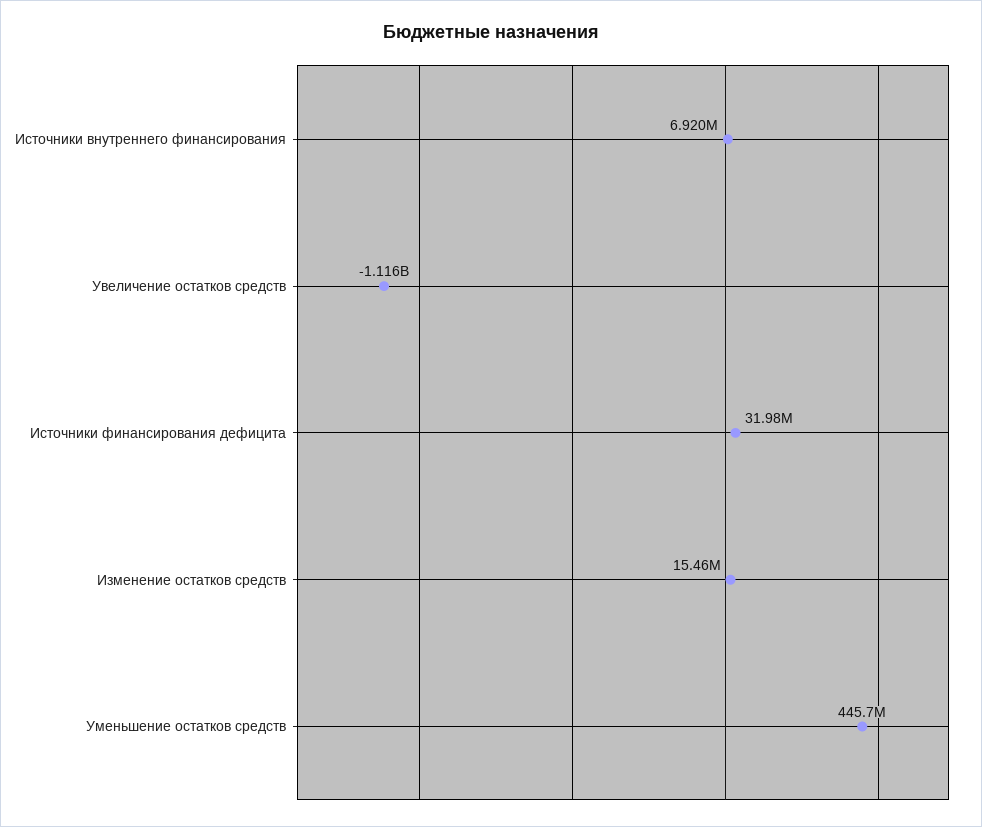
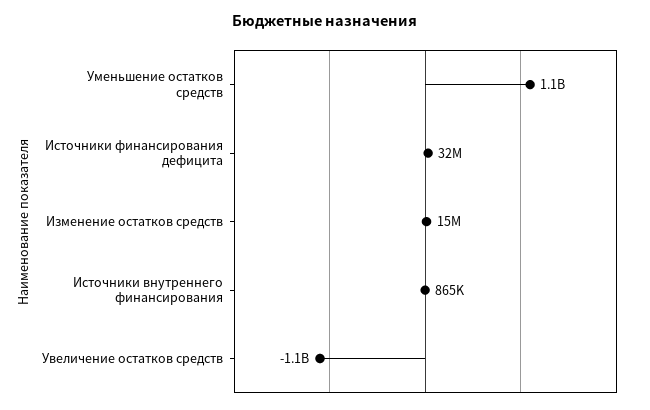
  {
-   "Источники внутреннего финансирования": 6920000,
+   "Источники внутреннего финансирования": 865000,
    "Увеличение остатков средств": -1116000000,
    "Источники финансирования дефицита": 31980000,
    "Изменение остатков средств": 15460000,
-   "Уменьшение остатков средств": 445700000
+   "Уменьшение остатков средств": 1100000000
  }

